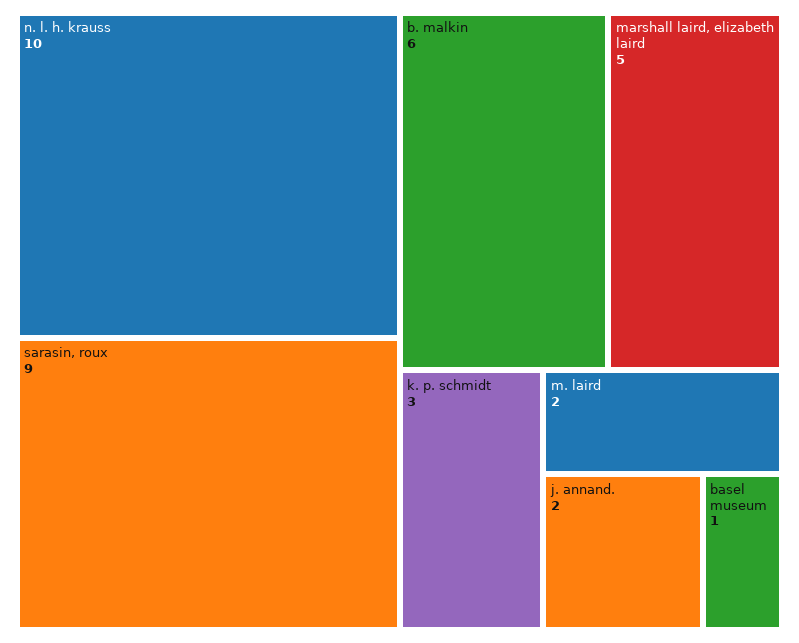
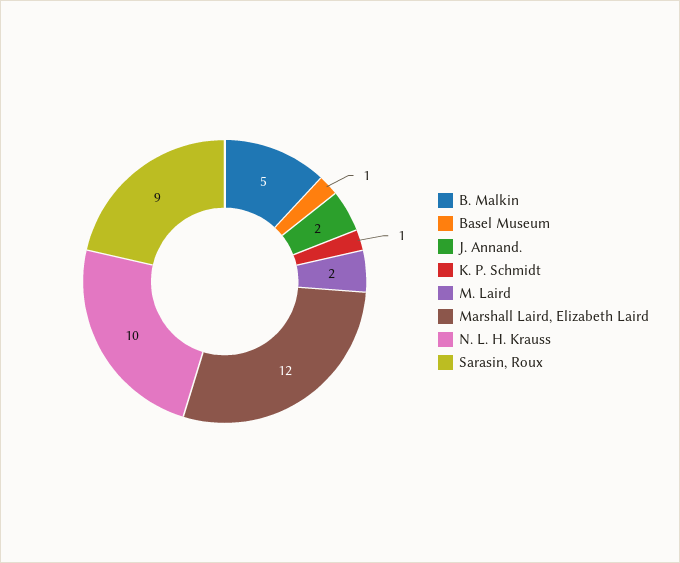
  {
    "n. l. h. krauss": 10,
    "sarasin, roux": 9,
-   "b. malkin": 6,
+   "b. malkin": 5,
-   "marshall laird, elizabeth laird": 5,
+   "marshall laird, elizabeth laird": 12,
-   "k. p. schmidt": 3,
+   "k. p. schmidt": 1,
    "m. laird": 2,
    "j. annand.": 2,
    "basel museum": 1
  }

